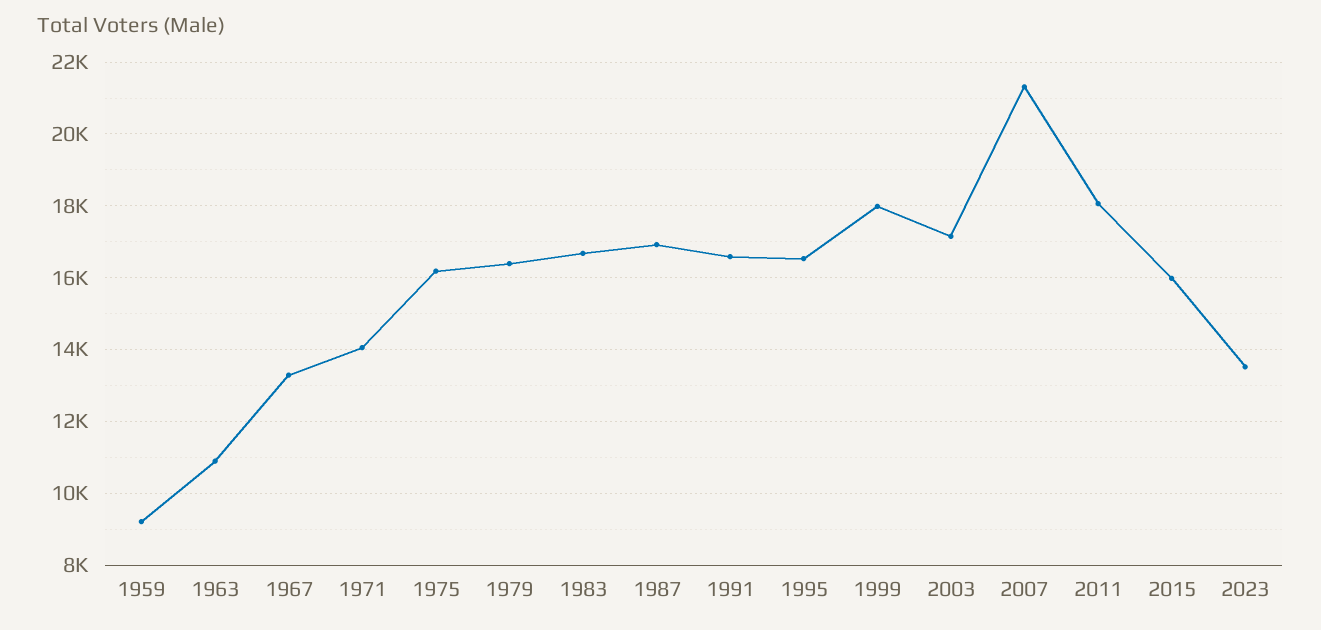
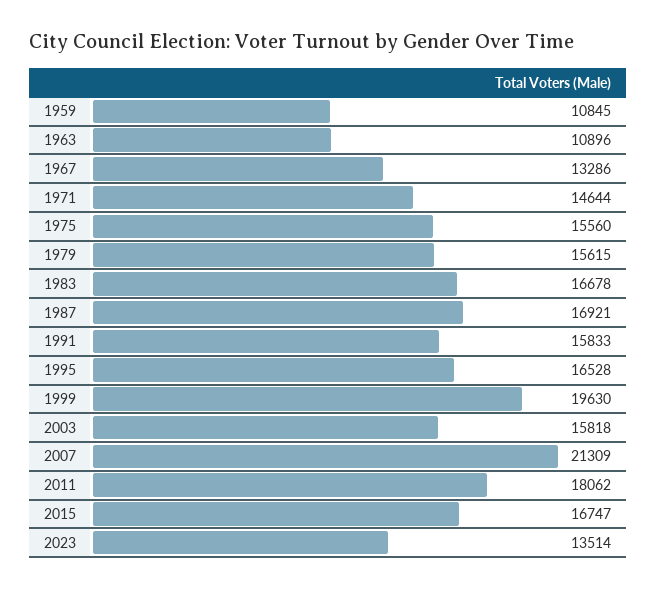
  {
-   "1959": 9200,
+   "1959": 10845,
    "1963": 10896,
    "1967": 13286,
-   "1971": 14000,
+   "1971": 14644,
-   "1975": 16200,
+   "1975": 15560,
-   "1979": 16400,
+   "1979": 15615,
    "1983": 16678,
    "1987": 16921,
-   "1991": 16600,
+   "1991": 15833,
    "1995": 16528,
-   "1999": 18000,
+   "1999": 19630,
-   "2003": 17200,
+   "2003": 15818,
    "2007": 21309,
    "2011": 18062,
-   "2015": 16000,
+   "2015": 16747,
    "2023": 13514
  }

